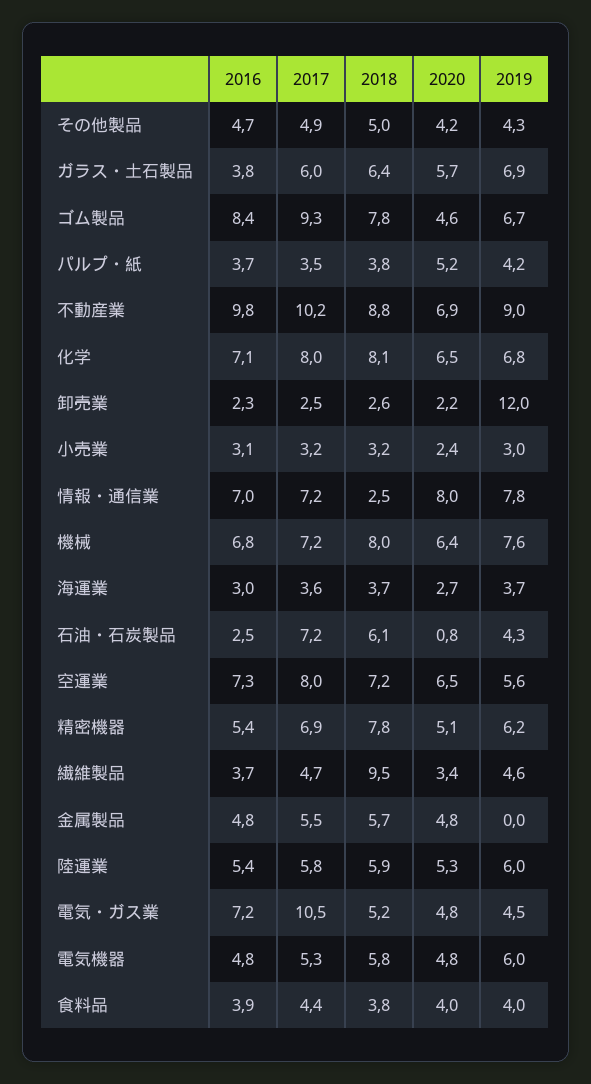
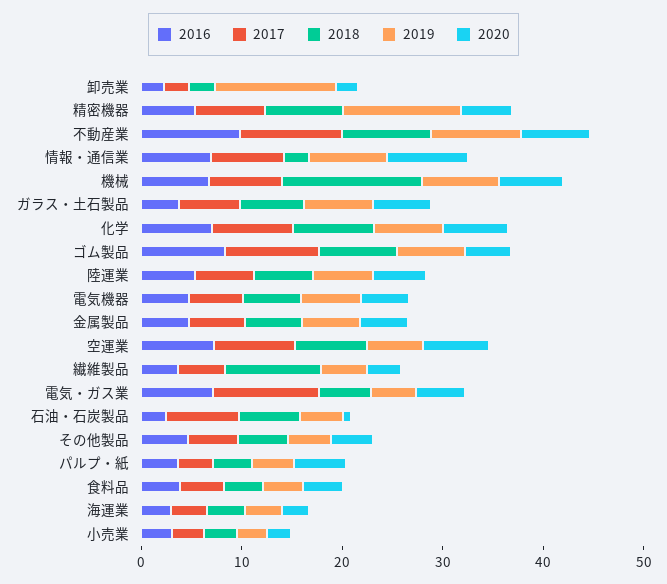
  {
    "2016": {
      "その他製品": 4.7,
      "ガラス・土石製品": 3.8,
      "ゴム製品": 8.4,
      "パルプ・紙": 3.7,
      "不動産業": 9.8,
      "化学": 7.1,
      "卸売業": 2.3,
      "小売業": 3.1,
      "情報・通信業": 7,
      "機械": 6.8,
      "海運業": 3,
      "石油・石炭製品": 2.5,
      "空運業": 7.3,
      "精密機器": 5.4,
      "繊維製品": 3.7,
      "金属製品": 4.8,
      "陸運業": 5.4,
      "電気・ガス業": 7.2,
      "電気機器": 4.8,
      "食料品": 3.9
    },
    "2017": {
      "その他製品": 4.9,
      "ガラス・土石製品": 6,
      "ゴム製品": 9.3,
      "パルプ・紙": 3.5,
      "不動産業": 10.2,
      "化学": 8,
      "卸売業": 2.5,
      "小売業": 3.2,
      "情報・通信業": 7.2,
      "機械": 7.2,
      "海運業": 3.6,
      "石油・石炭製品": 7.2,
      "空運業": 8,
      "精密機器": 6.9,
      "繊維製品": 4.7,
      "金属製品": 5.5,
      "陸運業": 5.8,
      "電気・ガス業": 10.5,
      "電気機器": 5.3,
      "食料品": 4.4
    },
    "2018": {
      "その他製品": 5,
      "ガラス・土石製品": 6.4,
      "ゴム製品": 7.8,
      "パルプ・紙": 3.8,
      "不動産業": 8.8,
      "化学": 8.1,
      "卸売業": 2.6,
      "小売業": 3.2,
      "情報・通信業": 2.5,
-     "機械": 8,
+     "機械": 14,
      "海運業": 3.7,
      "石油・石炭製品": 6.1,
      "空運業": 7.2,
      "精密機器": 7.8,
      "繊維製品": 9.5,
      "金属製品": 5.7,
      "陸運業": 5.9,
      "電気・ガス業": 5.2,
      "電気機器": 5.8,
      "食料品": 3.8
    },
    "2020": {
      "その他製品": 4.2,
      "ガラス・土石製品": 5.7,
      "ゴム製品": 4.6,
      "パルプ・紙": 5.2,
      "不動産業": 6.9,
      "化学": 6.5,
      "卸売業": 2.2,
      "小売業": 2.4,
      "情報・通信業": 8,
      "機械": 6.4,
      "海運業": 2.7,
      "石油・石炭製品": 0.8,
      "空運業": 6.5,
      "精密機器": 5.1,
      "繊維製品": 3.4,
      "金属製品": 4.8,
      "陸運業": 5.3,
      "電気・ガス業": 4.8,
      "電気機器": 4.8,
      "食料品": 4
    },
    "2019": {
      "その他製品": 4.3,
      "ガラス・土石製品": 6.9,
      "ゴム製品": 6.7,
      "パルプ・紙": 4.2,
      "不動産業": 9,
      "化学": 6.8,
      "卸売業": 12,
      "小売業": 3,
      "情報・通信業": 7.8,
      "機械": 7.6,
      "海運業": 3.7,
      "石油・石炭製品": 4.3,
      "空運業": 5.6,
-     "精密機器": 6.2,
+     "精密機器": 12,
      "繊維製品": 4.6,
-     "金属製品": 0,
+     "金属製品": 6,
      "陸運業": 6,
      "電気・ガス業": 4.5,
      "電気機器": 6,
      "食料品": 4
    }
  }

